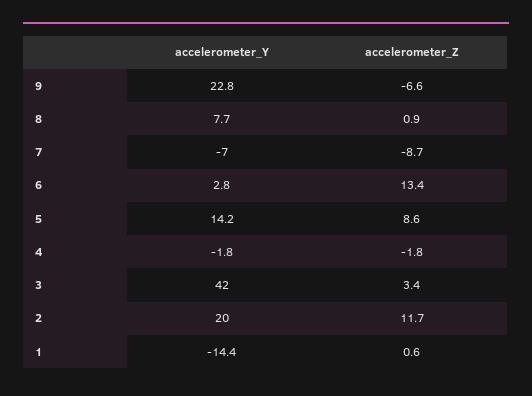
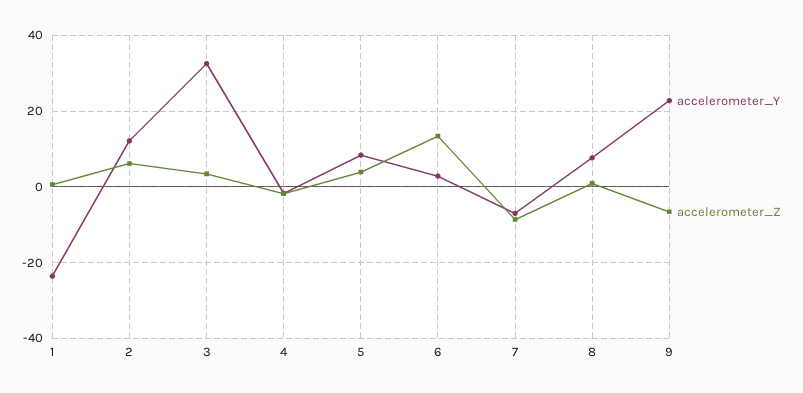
  {
    "accelerometer_Y": {
      "9": 22.8,
      "8": 7.7,
      "7": -7,
      "6": 2.8,
-     "5": 14.2,
+     "5": 8,
      "4": -1.8,
-     "3": 42,
+     "3": 32,
-     "2": 20,
+     "2": 12,
-     "1": -14.4
+     "1": -24
    },
    "accelerometer_Z": {
      "9": -6.6,
      "8": 0.9,
      "7": -8.7,
      "6": 13.4,
-     "5": 8.6,
+     "5": 4,
      "4": -1.8,
      "3": 3.4,
-     "2": 11.7,
+     "2": 6,
      "1": 0.6
    }
  }

